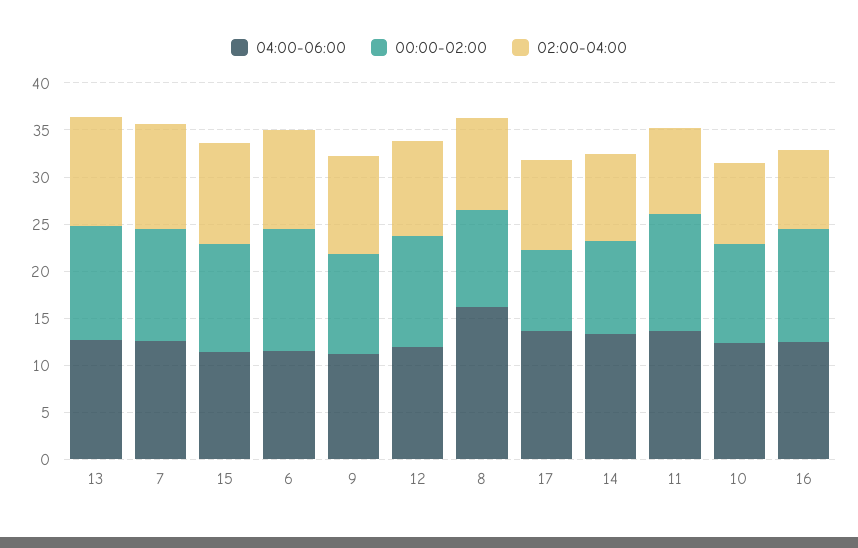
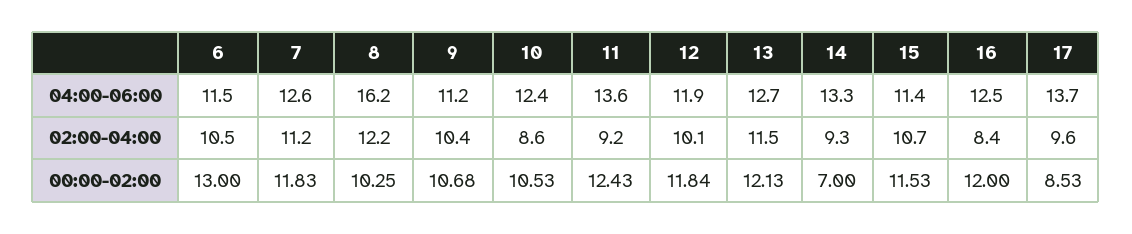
  {
    "04:00-06:00": {
      "13": 12.7,
      "7": 12.6,
      "15": 11.4,
      "6": 11.5,
      "9": 11.2,
      "12": 11.9,
      "8": 16.2,
      "17": 13.7,
      "14": 13.3,
      "11": 13.6,
      "10": 12.4,
      "16": 12.5
    },
    "00:00-02:00": {
      "13": 12.13,
      "7": 11.83,
      "15": 11.53,
      "6": 13,
      "9": 10.68,
      "12": 11.84,
      "8": 10.25,
      "17": 8.53,
-     "14": 10,
+     "14": 7,
      "11": 12.43,
      "10": 10.53,
      "16": 12
    },
    "02:00-04:00": {
      "13": 11.5,
      "7": 11.2,
      "15": 10.7,
      "6": 10.5,
      "9": 10.4,
      "12": 10.1,
-     "8": 10,
+     "8": 12.2,
      "17": 9.6,
      "14": 9.3,
      "11": 9.2,
      "10": 8.6,
      "16": 8.4
    }
  }

